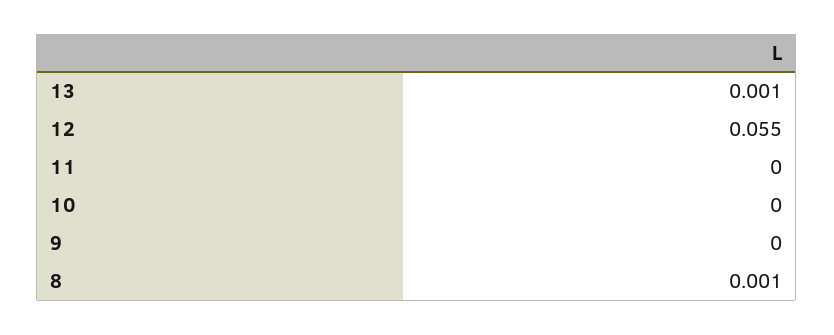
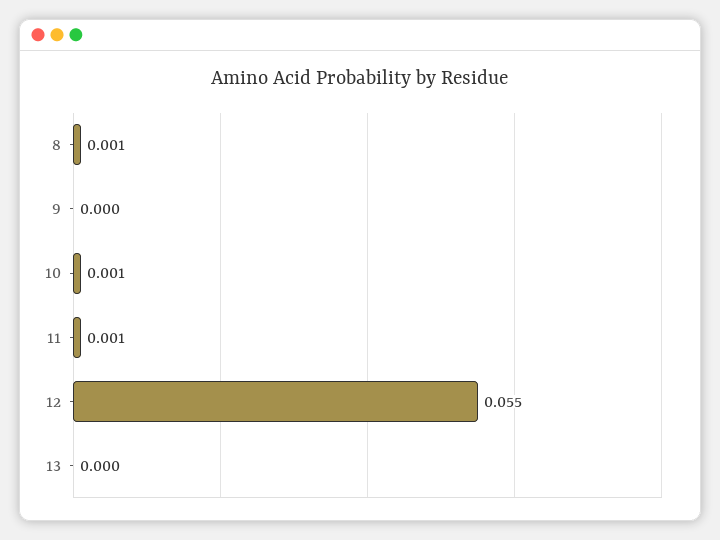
  {
-   "13": 0.001,
+   "13": 0,
    "12": 0.055,
-   "11": 0,
+   "11": 0.001,
-   "10": 0,
+   "10": 0.001,
    "9": 0,
    "8": 0.001
  }

